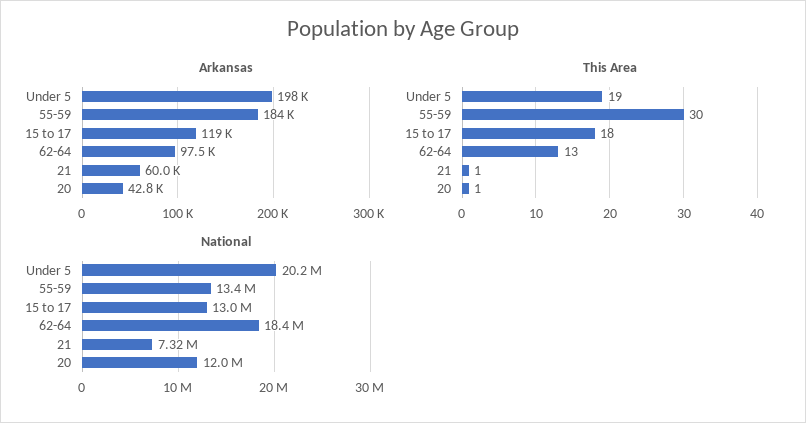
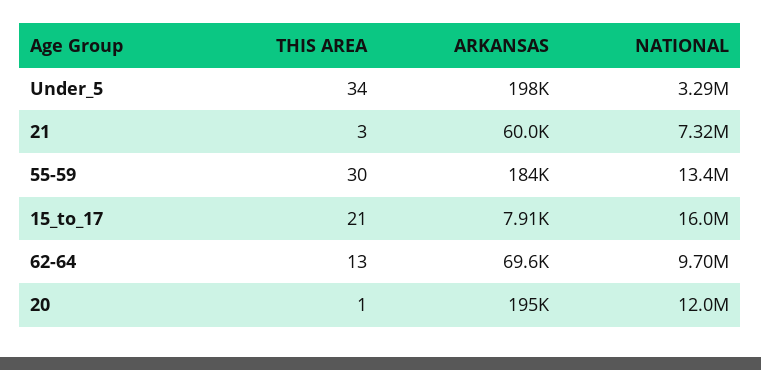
  {
    "Arkansas": {
      "Under 5": 198000,
      "55-59": 184000,
-     "15 to 17": 119000,
+     "15 to 17": 7910,
-     "62-64": 97500,
+     "62-64": 69600,
      "21": 60000,
-     "20": 42800
+     "20": 195000
    },
    "This Area": {
-     "Under 5": 19,
+     "Under 5": 34,
      "55-59": 30,
-     "15 to 17": 18,
+     "15 to 17": 21,
      "62-64": 13,
-     "21": 1,
+     "21": 3,
      "20": 1
    },
    "National": {
-     "Under 5": 20200000,
+     "Under 5": 3290000,
      "55-59": 13400000,
-     "15 to 17": 13000000,
+     "15 to 17": 16000000,
-     "62-64": 18400000,
+     "62-64": 9700000,
      "21": 7320000,
      "20": 12000000
    }
  }

